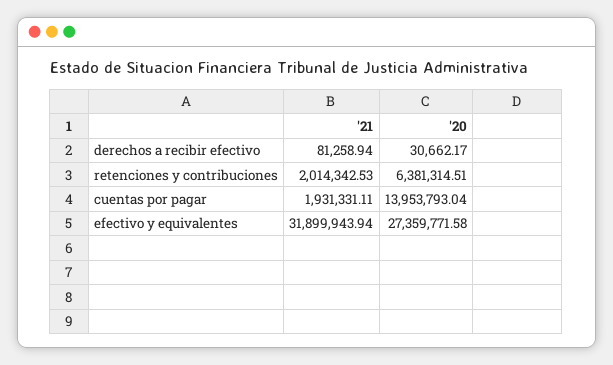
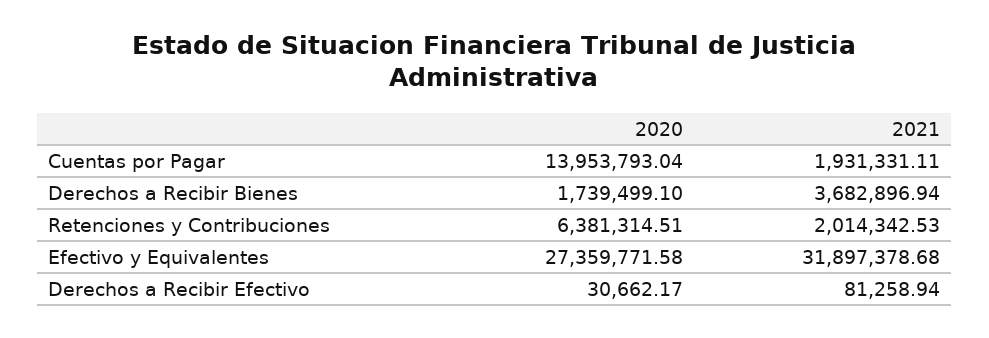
  {
    "'21": {
      "derechos a recibir efectivo": 81258.94,
      "retenciones y contribuciones": 2014342.53,
      "cuentas por pagar": 1931331.11,
-     "efectivo y equivalentes": 31899943.94
+     "efectivo y equivalentes": 31897378.68,
+     "Derechos a Recibir Bienes": 3682896.94
    },
    "'20": {
      "derechos a recibir efectivo": 30662.17,
      "retenciones y contribuciones": 6381314.51,
      "cuentas por pagar": 13953793.04,
-     "efectivo y equivalentes": 27359771.58
+     "efectivo y equivalentes": 27359771.58,
+     "Derechos a Recibir Bienes": 1739499.1
    }
  }

